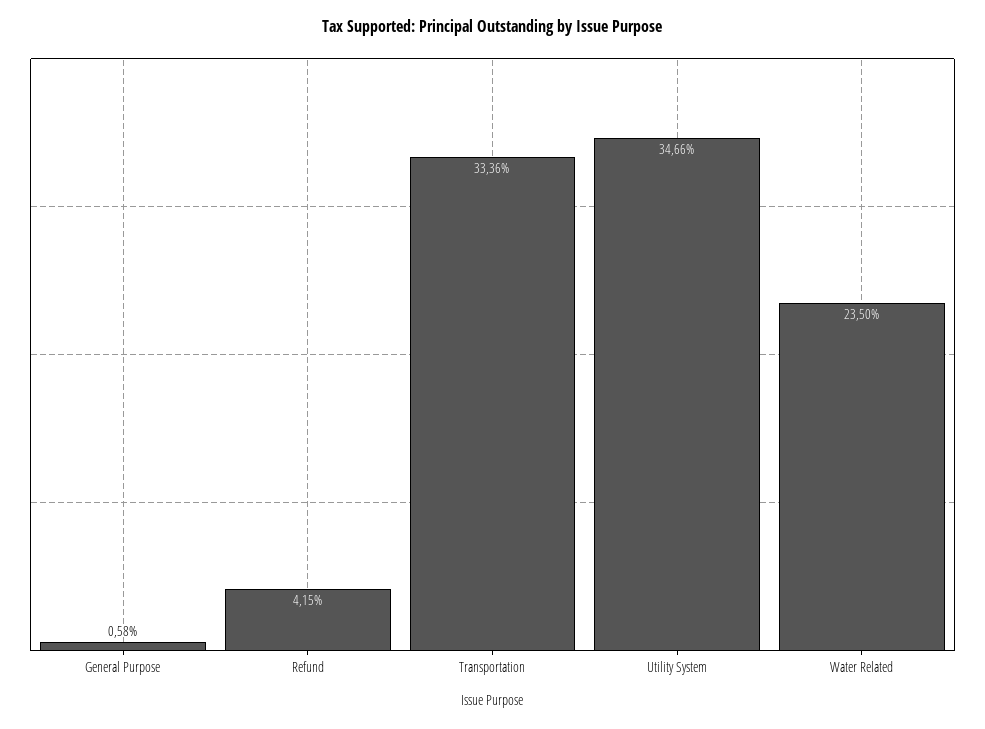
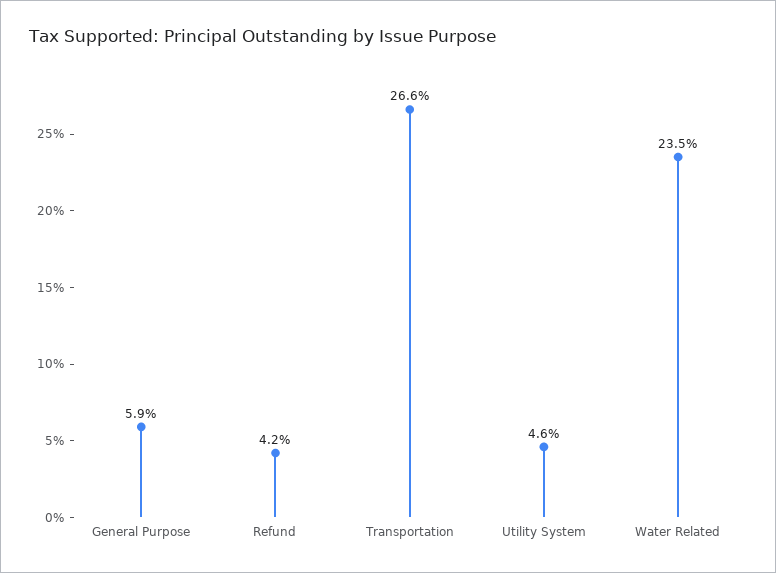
  {
-   "General Purpose": 0.58,
+   "General Purpose": 5.9,
    "Refund": 4.15,
-   "Transportation": 33.36,
+   "Transportation": 26.6,
-   "Utility System": 34.66,
+   "Utility System": 4.6,
    "Water Related": 23.5
  }

